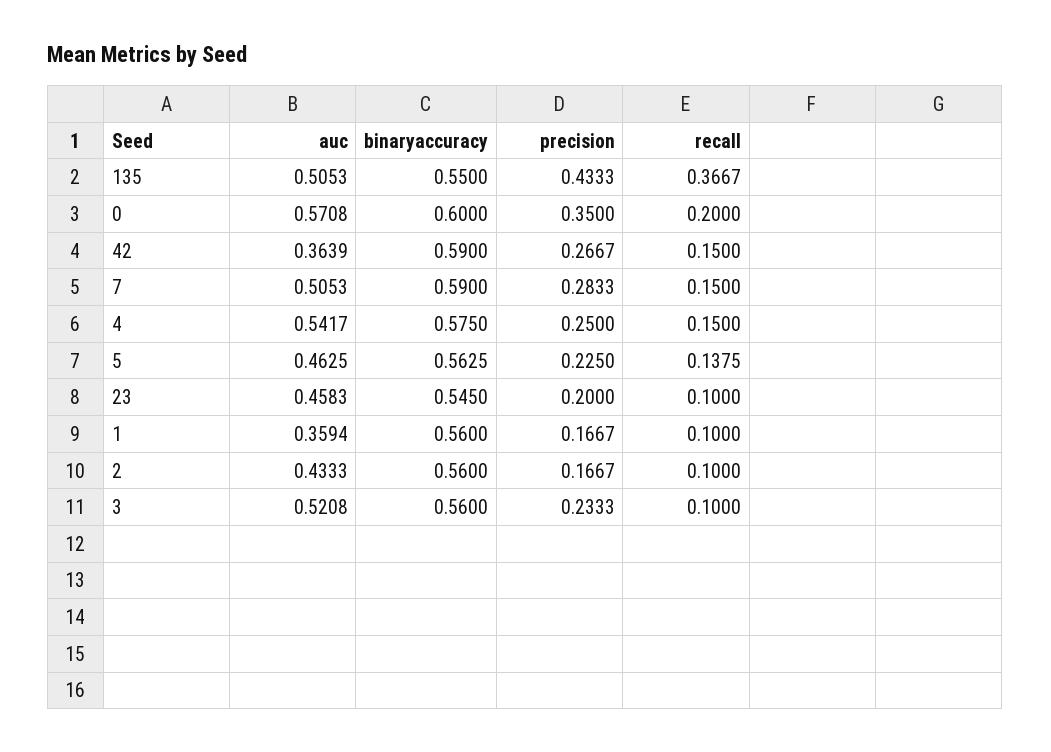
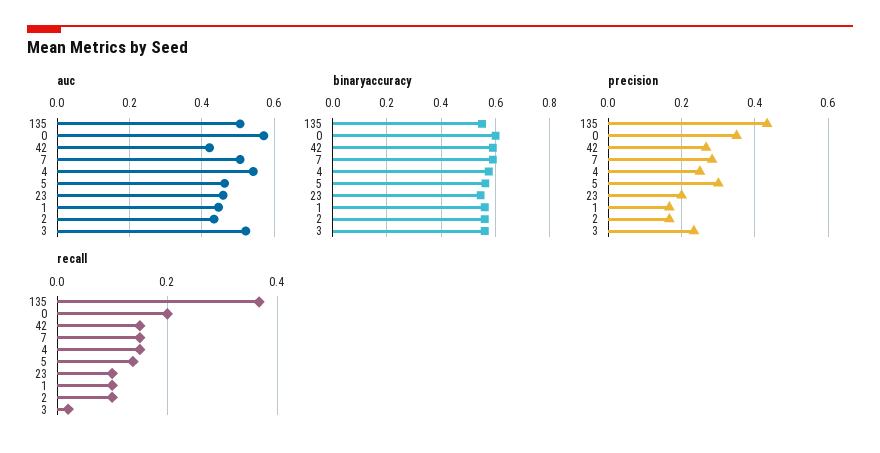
  {
    "auc": {
      "135": 0.5053,
      "0": 0.5708,
-     "42": 0.3639,
+     "42": 0.42,
      "7": 0.5053,
      "4": 0.5417,
      "5": 0.4625,
      "23": 0.4583,
-     "1": 0.3594,
+     "1": 0.44,
      "2": 0.4333,
      "3": 0.5208
    },
    "binaryaccuracy": {
      "135": 0.55,
      "0": 0.6,
      "42": 0.59,
      "7": 0.59,
      "4": 0.575,
      "5": 0.5625,
      "23": 0.545,
      "1": 0.56,
      "2": 0.56,
      "3": 0.56
    },
    "precision": {
      "135": 0.4333,
      "0": 0.35,
      "42": 0.2667,
      "7": 0.2833,
      "4": 0.25,
-     "5": 0.225,
+     "5": 0.3,
      "23": 0.2,
      "1": 0.1667,
      "2": 0.1667,
      "3": 0.2333
    },
    "recall": {
      "135": 0.3667,
      "0": 0.2,
      "42": 0.15,
      "7": 0.15,
      "4": 0.15,
      "5": 0.1375,
      "23": 0.1,
      "1": 0.1,
      "2": 0.1,
-     "3": 0.1
+     "3": 0.02
    }
  }

